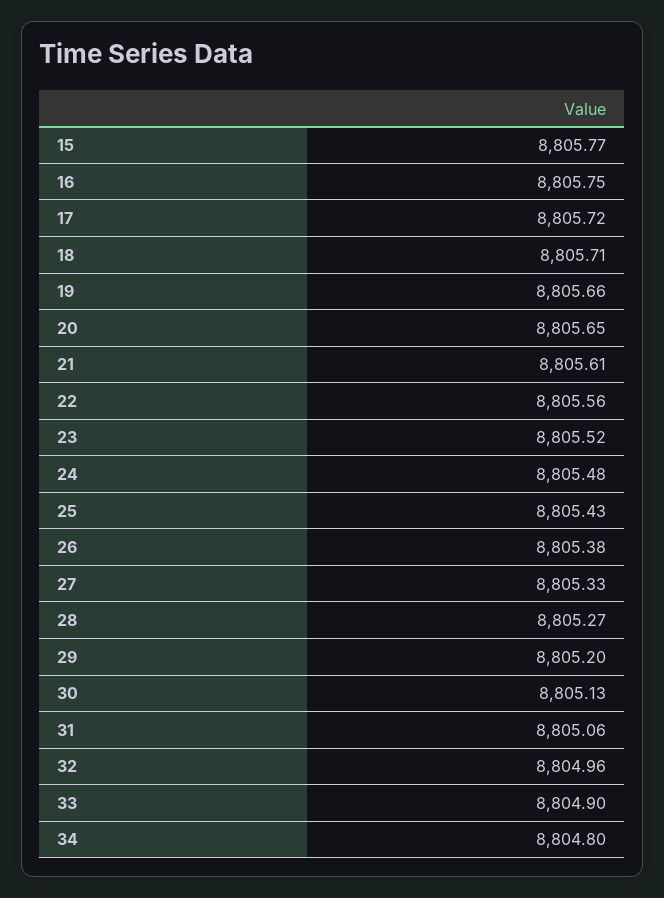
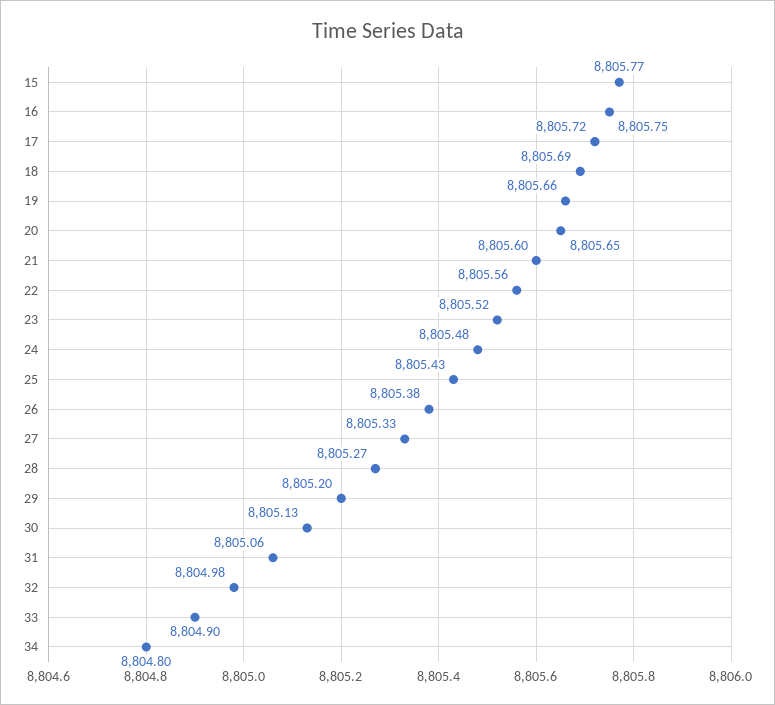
  {
    "15": 8805.77,
    "16": 8805.75,
    "17": 8805.72,
-   "18": 8805.71,
+   "18": 8805.69,
    "19": 8805.66,
    "20": 8805.65,
-   "21": 8805.61,
+   "21": 8805.6,
    "22": 8805.56,
    "23": 8805.52,
    "24": 8805.48,
    "25": 8805.43,
    "26": 8805.38,
    "27": 8805.33,
    "28": 8805.27,
    "29": 8805.2,
    "30": 8805.13,
    "31": 8805.06,
-   "32": 8804.96,
+   "32": 8804.98,
    "33": 8804.9,
    "34": 8804.8
  }

